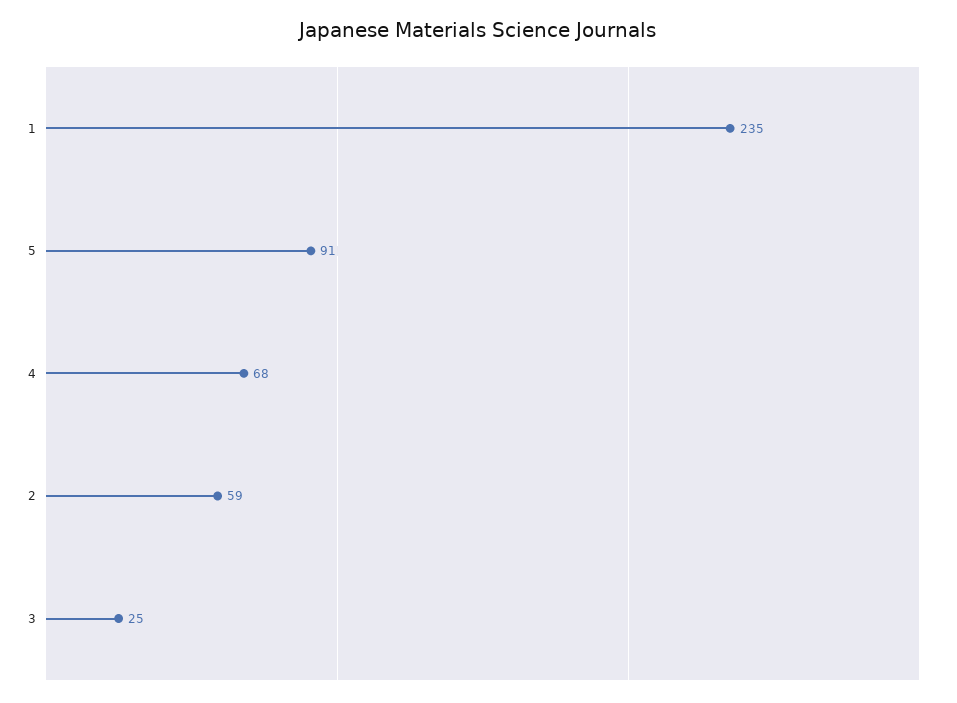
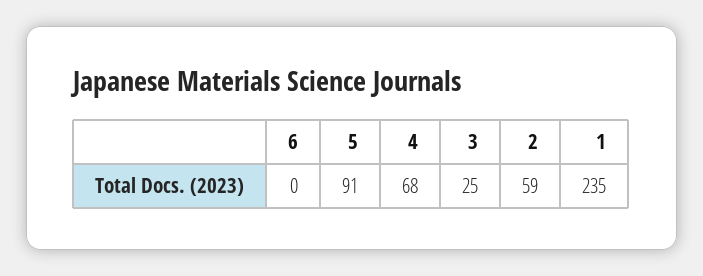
  {
    "1": 235,
    "5": 91,
    "4": 68,
    "2": 59,
-   "3": 25
+   "3": 25,
+   "6": 0
  }

